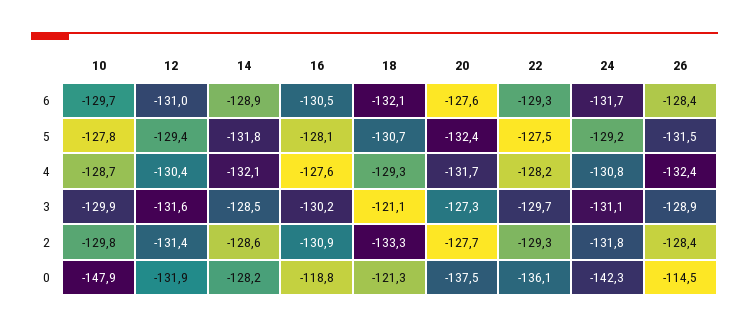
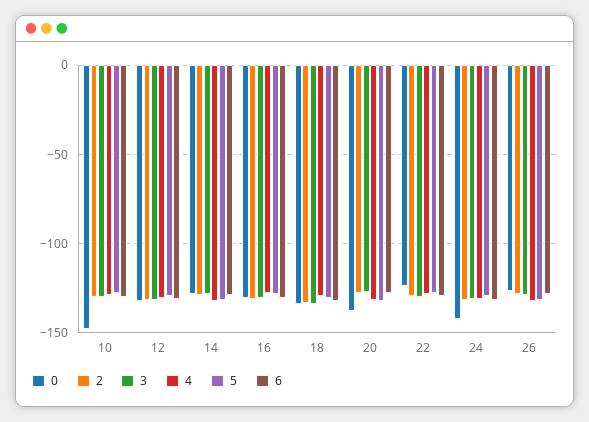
  {
    "6": {
      "10": -129.7,
      "12": -131,
      "14": -128.9,
      "16": -130.5,
      "18": -132.1,
      "20": -127.6,
      "22": -129.3,
      "24": -131.7,
      "26": -128.4
    },
    "5": {
      "10": -127.8,
      "12": -129.4,
      "14": -131.8,
      "16": -128.1,
      "18": -130.7,
      "20": -132.4,
      "22": -127.5,
      "24": -129.2,
      "26": -131.5
    },
    "4": {
      "10": -128.7,
      "12": -130.4,
      "14": -132.1,
      "16": -127.6,
      "18": -129.3,
      "20": -131.7,
      "22": -128.2,
      "24": -130.8,
      "26": -132.4
    },
    "3": {
      "10": -129.9,
      "12": -131.6,
      "14": -128.5,
      "16": -130.2,
-     "18": -121.1,
+     "18": -135,
      "20": -127.3,
      "22": -129.7,
      "24": -131.1,
      "26": -128.9
    },
    "2": {
      "10": -129.8,
      "12": -131.4,
      "14": -128.6,
      "16": -130.9,
      "18": -133.3,
      "20": -127.7,
      "22": -129.3,
      "24": -131.8,
      "26": -128.4
    },
    "0": {
      "10": -147.9,
      "12": -131.9,
      "14": -128.2,
-     "16": -118.8,
+     "16": -130,
-     "18": -121.3,
+     "18": -135,
      "20": -137.5,
-     "22": -136.1,
+     "22": -125,
      "24": -142.3,
-     "26": -114.5
+     "26": -125
    }
  }

